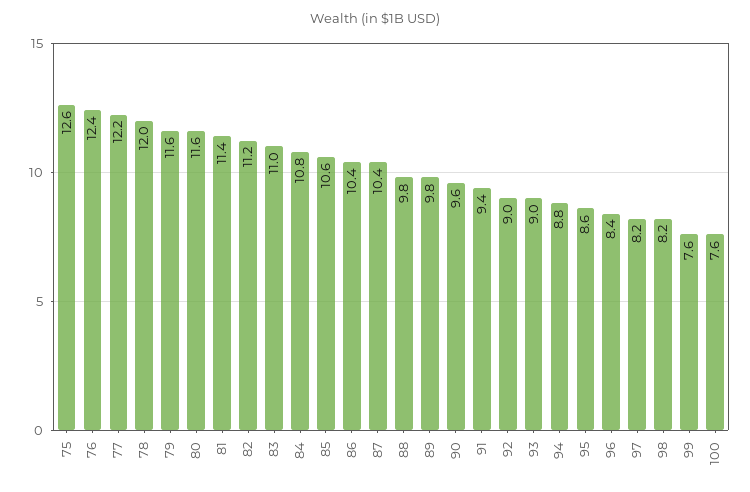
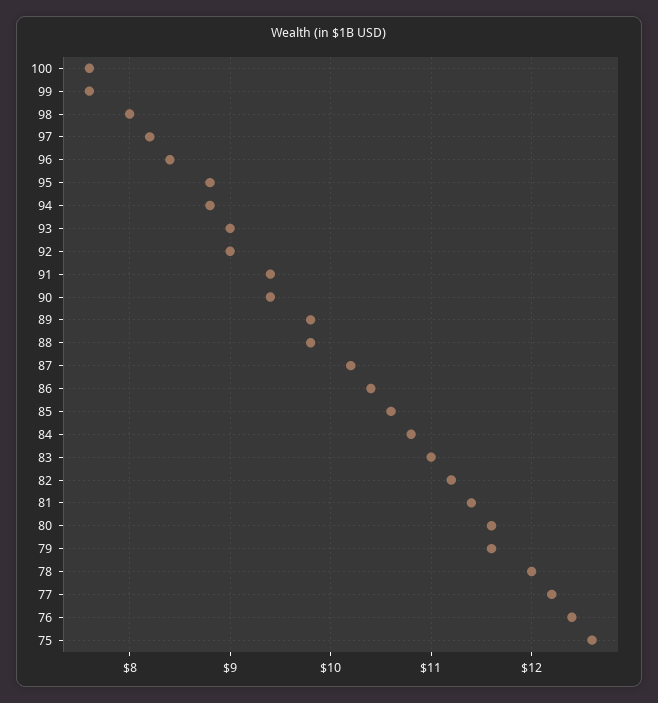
  {
    "75": 12.6,
    "76": 12.4,
    "77": 12.2,
    "78": 12,
    "79": 11.6,
    "80": 11.6,
    "81": 11.4,
    "82": 11.2,
    "83": 11,
    "84": 10.8,
    "85": 10.6,
    "86": 10.4,
-   "87": 10.4,
+   "87": 10.2,
    "88": 9.8,
    "89": 9.8,
-   "90": 9.6,
+   "90": 9.4,
    "91": 9.4,
    "92": 9,
    "93": 9,
    "94": 8.8,
-   "95": 8.6,
+   "95": 8.8,
    "96": 8.4,
    "97": 8.2,
-   "98": 8.2,
+   "98": 8,
    "99": 7.6,
    "100": 7.6
  }

